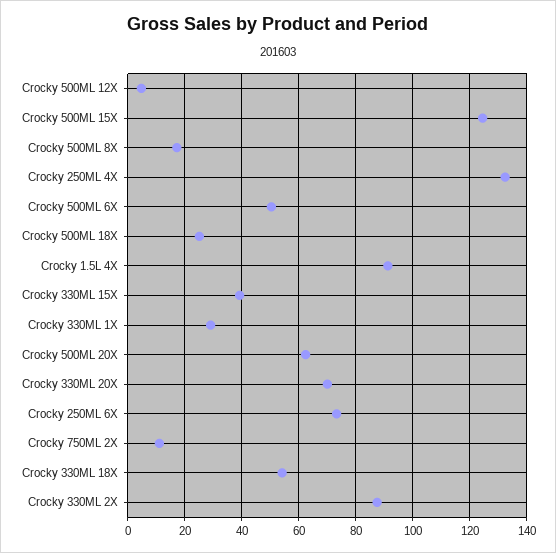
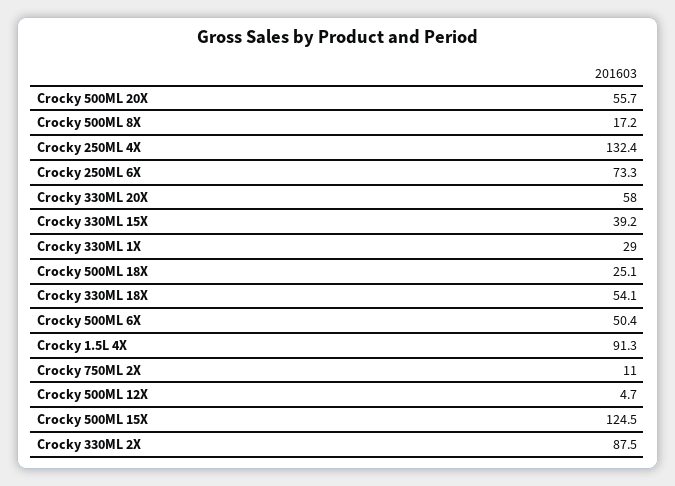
  {
    "Crocky 500ML 12X": 4.7,
    "Crocky 500ML 15X": 124.5,
    "Crocky 500ML 8X": 17.2,
    "Crocky 250ML 4X": 132.4,
    "Crocky 500ML 6X": 50.4,
    "Crocky 500ML 18X": 25.1,
    "Crocky 1.5L 4X": 91.3,
    "Crocky 330ML 15X": 39.2,
    "Crocky 330ML 1X": 29,
-   "Crocky 500ML 20X": 62.5,
+   "Crocky 500ML 20X": 55.7,
-   "Crocky 330ML 20X": 70,
+   "Crocky 330ML 20X": 58,
    "Crocky 250ML 6X": 73.3,
    "Crocky 750ML 2X": 11,
    "Crocky 330ML 18X": 54.1,
    "Crocky 330ML 2X": 87.5
  }

